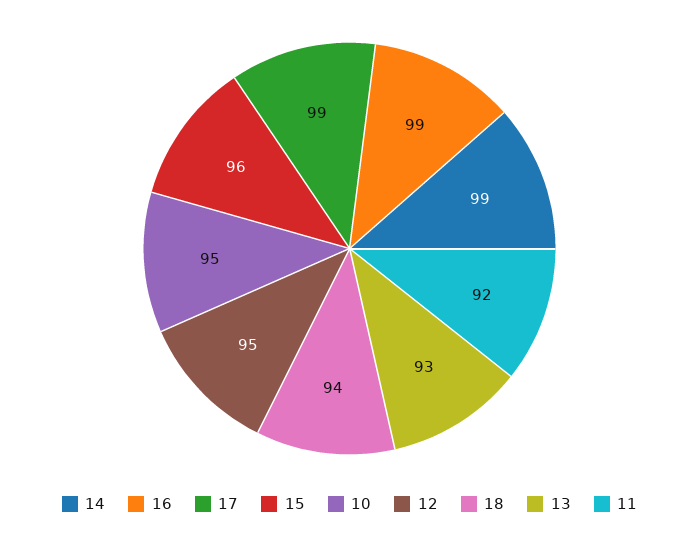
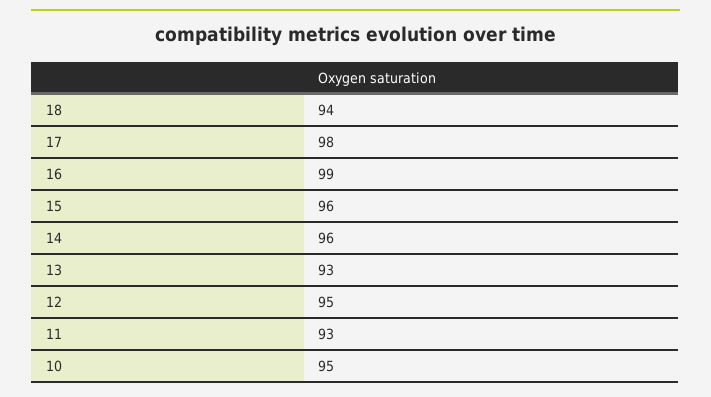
  {
-   "14": 99,
+   "14": 96,
    "16": 99,
-   "17": 99,
+   "17": 98,
    "15": 96,
    "10": 95,
    "12": 95,
    "18": 94,
    "13": 93,
-   "11": 92
+   "11": 93
  }

